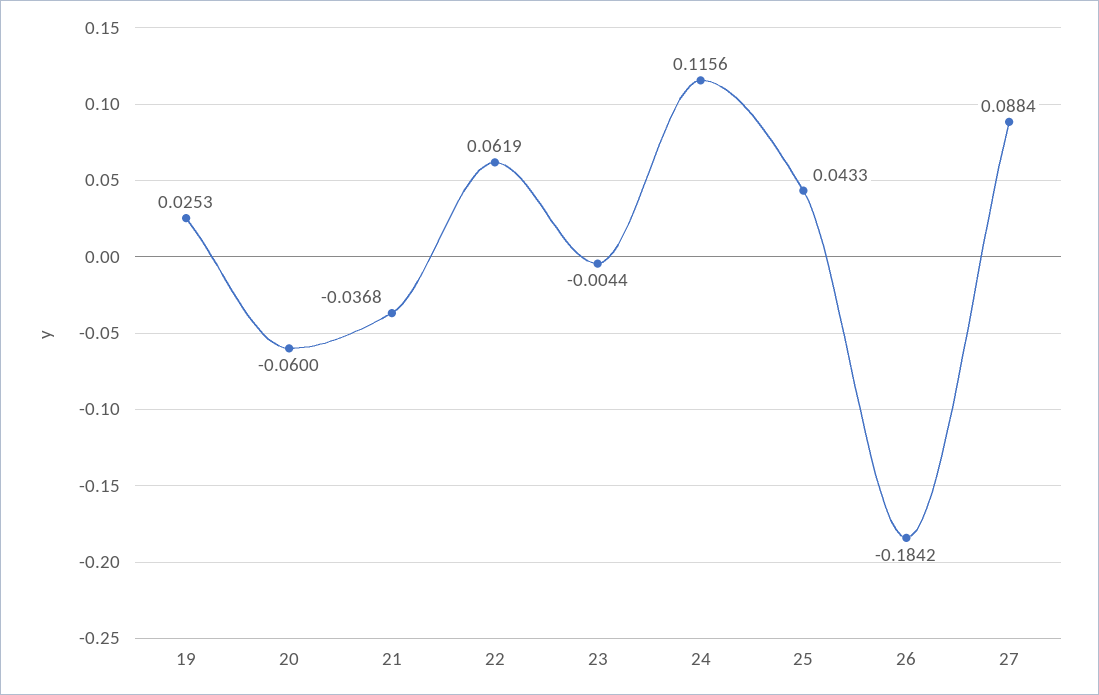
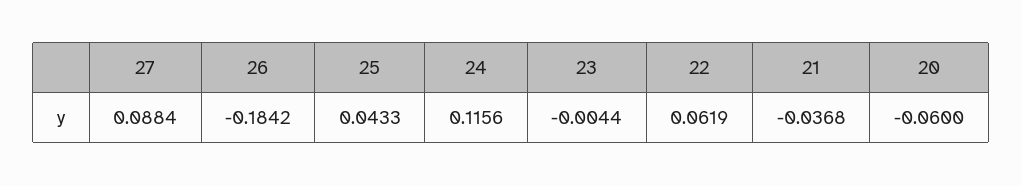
  {
-   "19": 0.0253,
    "20": -0.06,
    "21": -0.0368,
    "22": 0.0619,
    "23": -0.0044,
    "24": 0.1156,
    "25": 0.0433,
    "26": -0.1842,
    "27": 0.0884
  }

